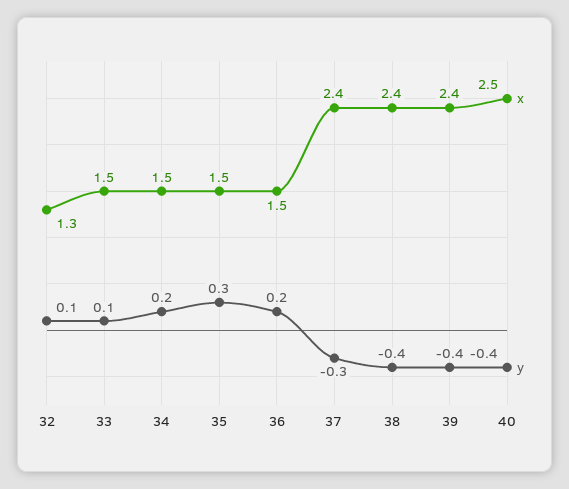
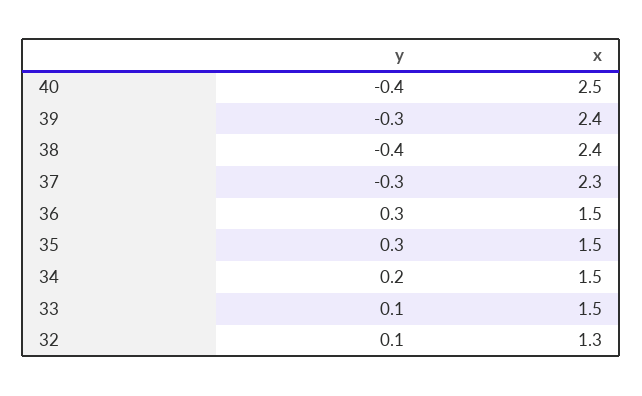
  {
    "x": {
      "32": 1.3,
      "33": 1.5,
      "34": 1.5,
      "35": 1.5,
      "36": 1.5,
-     "37": 2.4,
+     "37": 2.3,
      "38": 2.4,
      "39": 2.4,
      "40": 2.5
    },
    "y": {
      "32": 0.1,
      "33": 0.1,
      "34": 0.2,
      "35": 0.3,
-     "36": 0.2,
+     "36": 0.3,
      "37": -0.3,
      "38": -0.4,
-     "39": -0.4,
+     "39": -0.3,
      "40": -0.4
    }
  }

